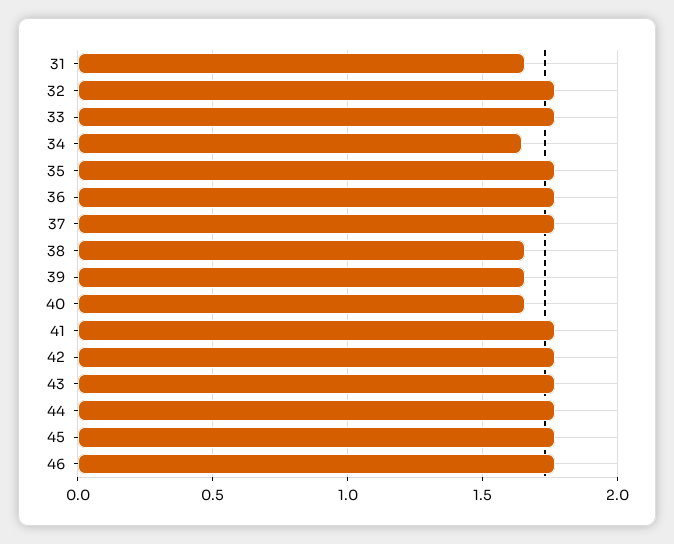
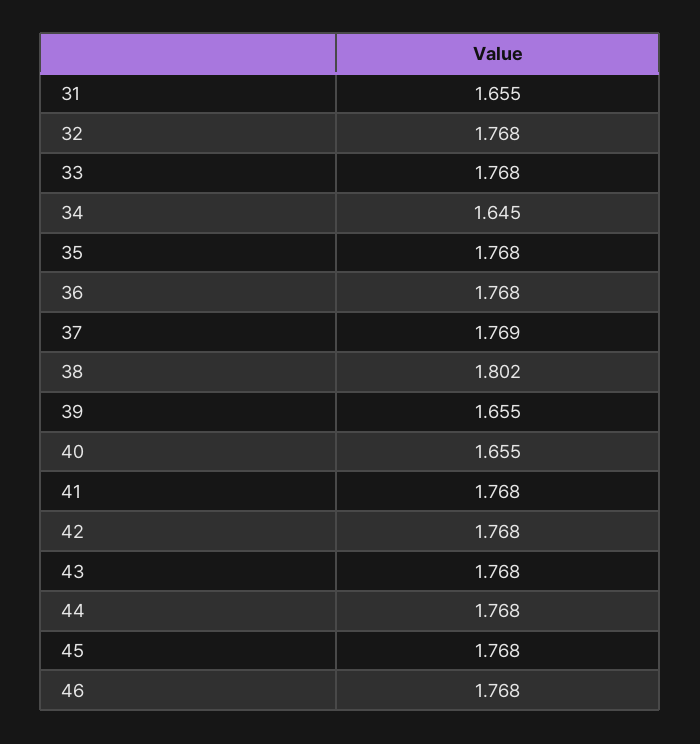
  {
    "31": 1.655,
    "32": 1.768,
    "33": 1.768,
    "34": 1.645,
    "35": 1.768,
    "36": 1.768,
    "37": 1.769,
-   "38": 1.65,
+   "38": 1.802,
    "39": 1.655,
    "40": 1.655,
    "41": 1.768,
    "42": 1.768,
    "43": 1.768,
    "44": 1.768,
    "45": 1.768,
    "46": 1.768
  }

